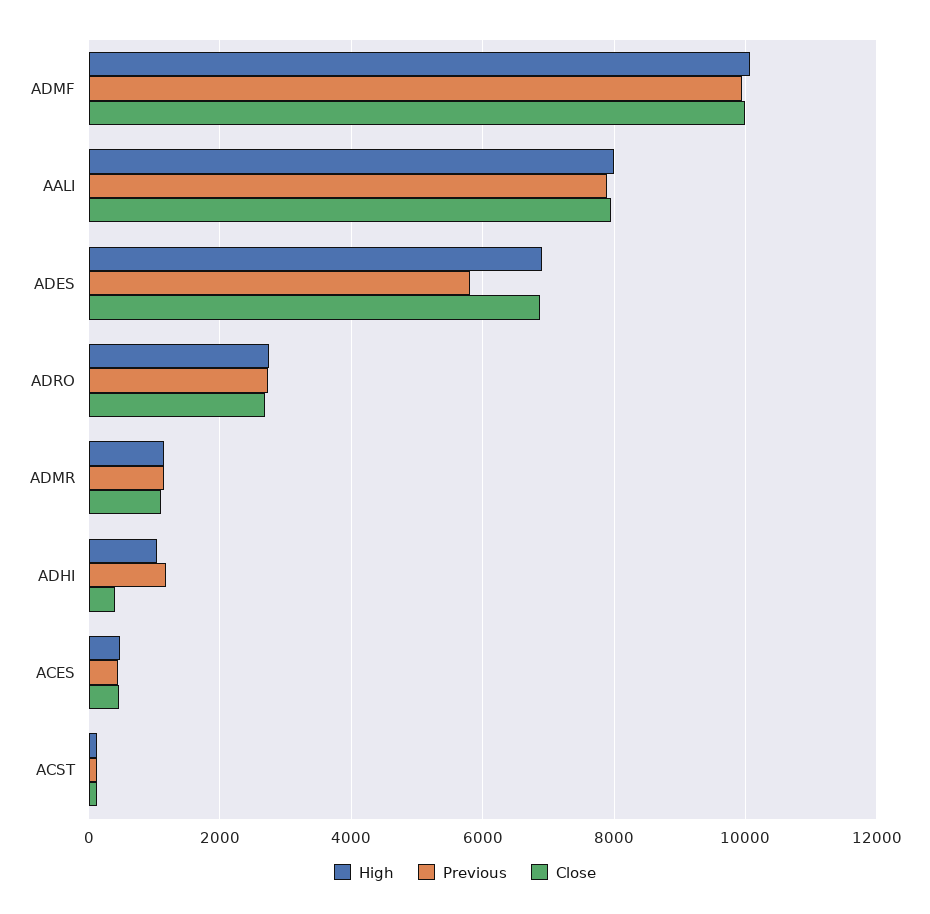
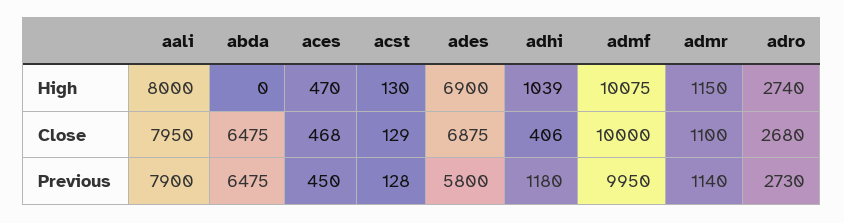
  {
    "High": {
      "ADMF": 10075,
      "AALI": 8000,
      "ADES": 6900,
      "ADRO": 2740,
      "ADMR": 1150,
      "ADHI": 1039,
      "ACES": 470,
-     "ACST": 130
+     "ACST": 130,
+     "abda": 0
    },
    "Previous": {
      "ADMF": 9950,
      "AALI": 7900,
      "ADES": 5800,
      "ADRO": 2730,
      "ADMR": 1140,
      "ADHI": 1180,
      "ACES": 450,
-     "ACST": 128
+     "ACST": 128,
+     "abda": 6475
    },
    "Close": {
      "ADMF": 10000,
      "AALI": 7950,
      "ADES": 6875,
      "ADRO": 2680,
      "ADMR": 1100,
      "ADHI": 406,
      "ACES": 468,
-     "ACST": 129
+     "ACST": 129,
+     "abda": 6475
    }
  }

